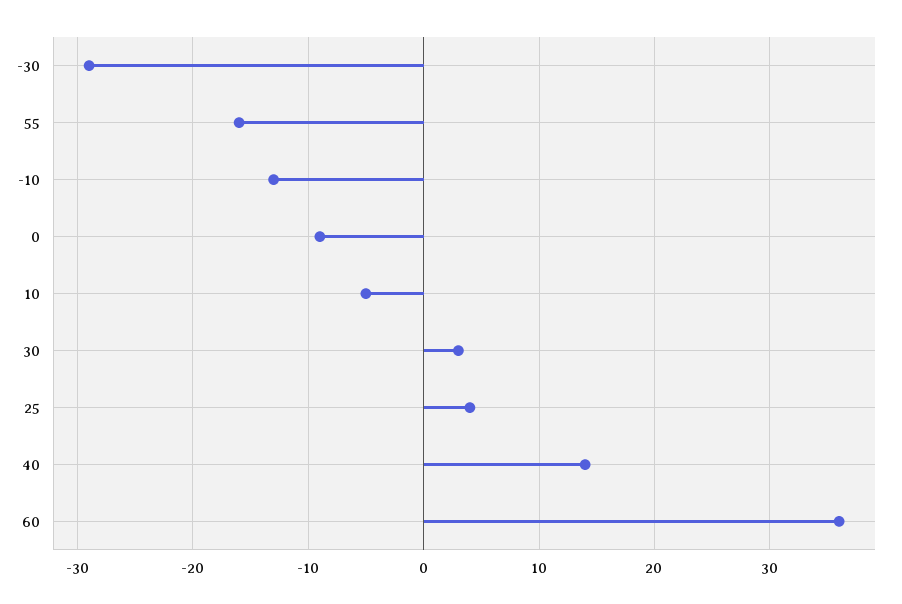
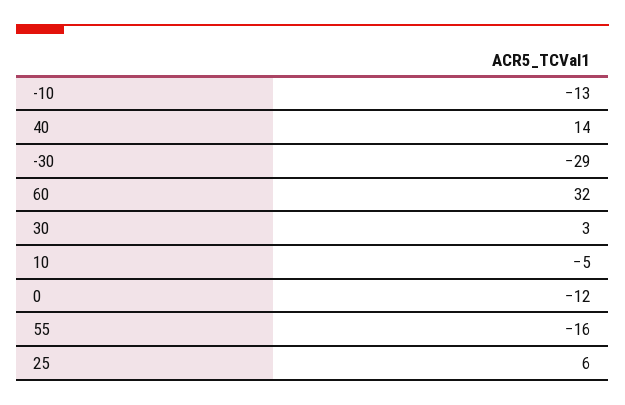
  {
    "-30": -29,
    "55": -16,
    "-10": -13,
-   "0": -9,
+   "0": -12,
    "10": -5,
    "30": 3,
-   "25": 4,
+   "25": 6,
    "40": 14,
-   "60": 36
+   "60": 32
  }

